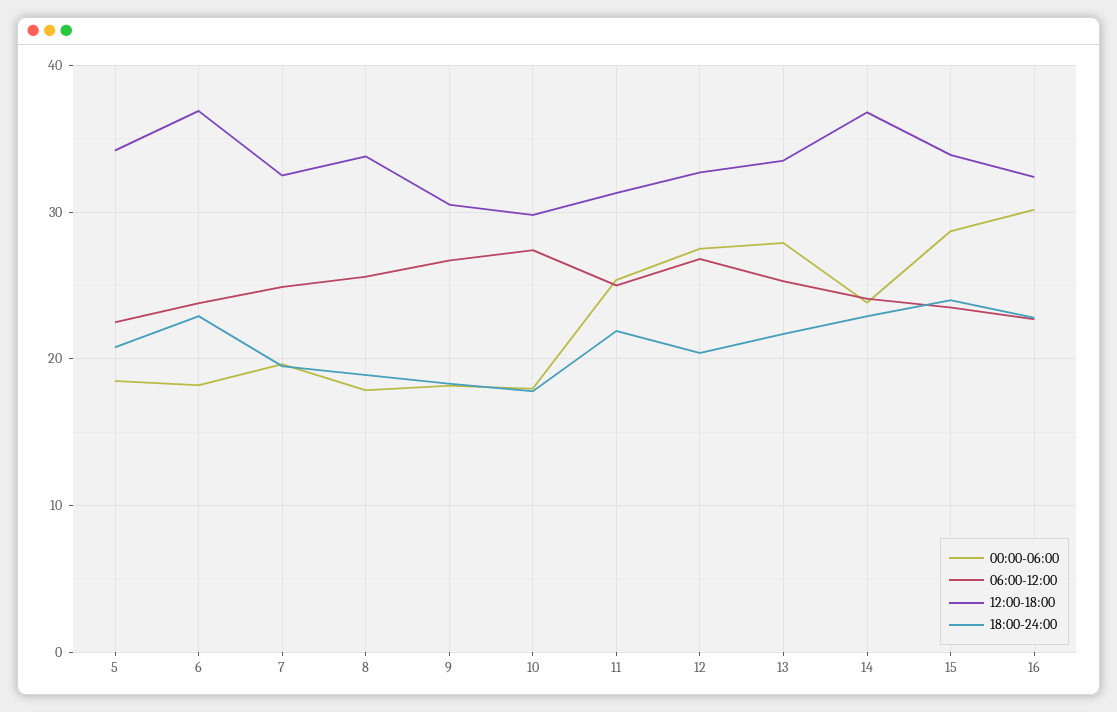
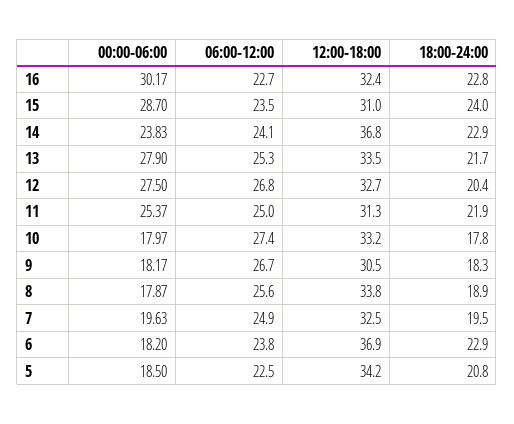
  {
    "00:00-06:00": {
      "5": 18.5,
      "6": 18.2,
      "7": 19.63,
      "8": 17.87,
      "9": 18.17,
      "10": 17.97,
      "11": 25.37,
      "12": 27.5,
      "13": 27.9,
      "14": 23.83,
      "15": 28.7,
      "16": 30.17
    },
    "06:00-12:00": {
      "5": 22.5,
      "6": 23.8,
      "7": 24.9,
      "8": 25.6,
      "9": 26.7,
      "10": 27.4,
      "11": 25,
      "12": 26.8,
      "13": 25.3,
      "14": 24.1,
      "15": 23.5,
      "16": 22.7
    },
    "12:00-18:00": {
      "5": 34.2,
      "6": 36.9,
      "7": 32.5,
      "8": 33.8,
      "9": 30.5,
-     "10": 30,
+     "10": 33.2,
      "11": 31.3,
      "12": 32.7,
      "13": 33.5,
      "14": 36.8,
-     "15": 34,
+     "15": 31,
      "16": 32.4
    },
    "18:00-24:00": {
      "5": 20.8,
      "6": 22.9,
      "7": 19.5,
      "8": 18.9,
      "9": 18.3,
      "10": 17.8,
      "11": 21.9,
      "12": 20.4,
      "13": 21.7,
      "14": 22.9,
      "15": 24,
      "16": 22.8
    }
  }

